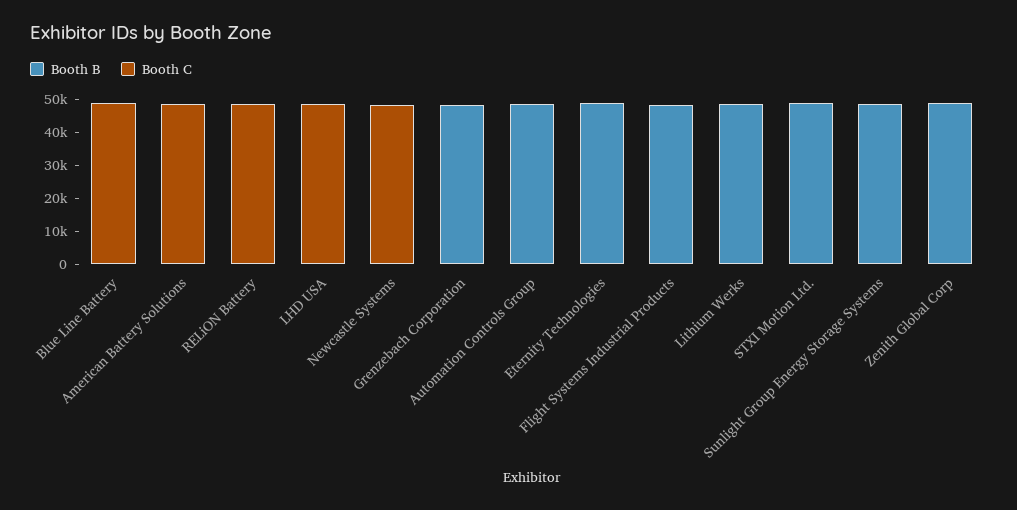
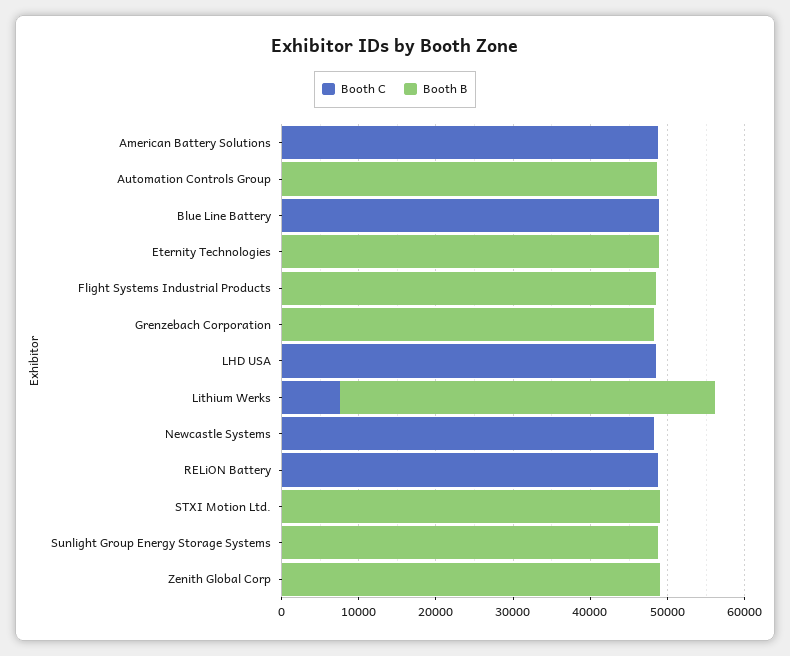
  {
    "Booth B": {
      "Blue Line Battery": 0,
      "American Battery Solutions": 0,
      "RELiON Battery": 0,
      "LHD USA": 0,
      "Newcastle Systems": 0,
      "Grenzebach Corporation": 48000,
      "Automation Controls Group": 48000,
      "Eternity Technologies": 48000,
      "Flight Systems Industrial Products": 48000,
      "Lithium Werks": 48000,
      "STXI Motion Ltd.": 50000,
      "Sunlight Group Energy Storage Systems": 48000,
      "Zenith Global Corp": 50000
    },
    "Booth C": {
      "Blue Line Battery": 48000,
      "American Battery Solutions": 48000,
      "RELiON Battery": 48000,
      "LHD USA": 48000,
      "Newcastle Systems": 48000,
      "Grenzebach Corporation": 0,
      "Automation Controls Group": 0,
      "Eternity Technologies": 0,
      "Flight Systems Industrial Products": 0,
-     "Lithium Werks": 0,
+     "Lithium Werks": 8000,
      "STXI Motion Ltd.": 0,
      "Sunlight Group Energy Storage Systems": 0,
      "Zenith Global Corp": 0
    }
  }

